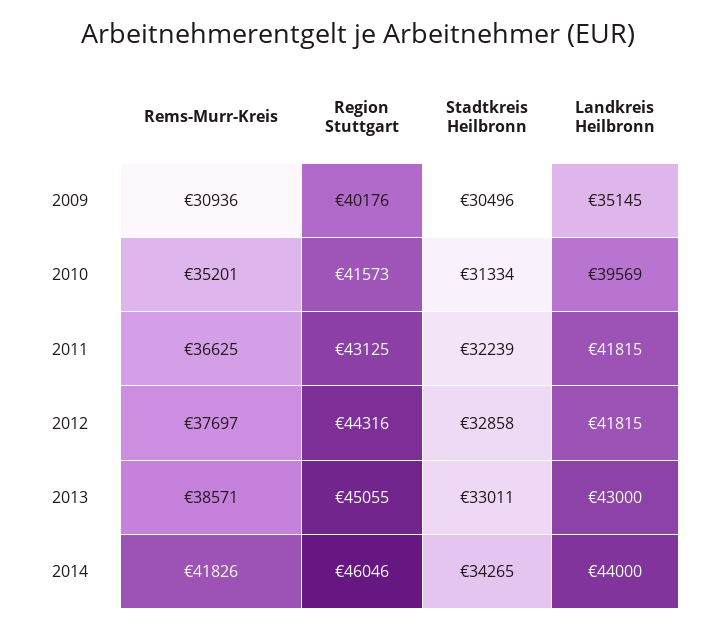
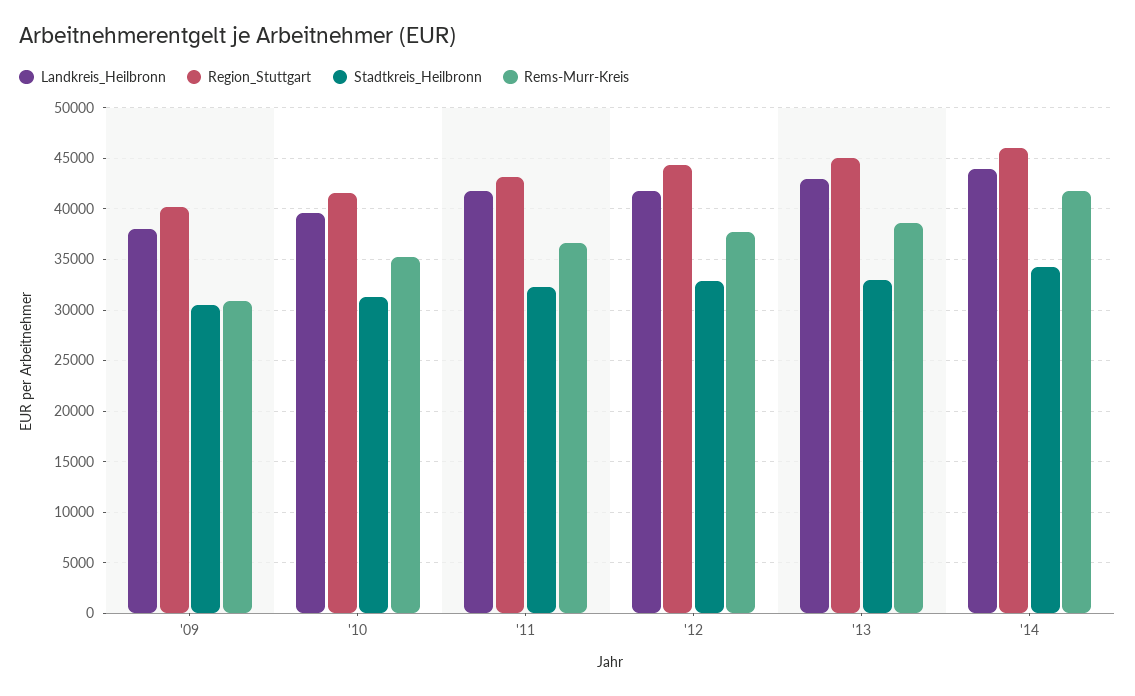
  {
    "Rems-Murr-Kreis": {
      "2009": 30936,
      "2010": 35201,
      "2011": 36625,
      "2012": 37697,
      "2013": 38571,
      "2014": 41826
    },
    "Region Stuttgart": {
      "2009": 40176,
      "2010": 41573,
      "2011": 43125,
      "2012": 44316,
      "2013": 45055,
      "2014": 46046
    },
    "Stadtkreis Heilbronn": {
      "2009": 30496,
      "2010": 31334,
      "2011": 32239,
      "2012": 32858,
      "2013": 33011,
      "2014": 34265
    },
    "Landkreis Heilbronn": {
-     "2009": 35145,
+     "2009": 38000,
      "2010": 39569,
      "2011": 41815,
      "2012": 41815,
      "2013": 43000,
      "2014": 44000
    }
  }

